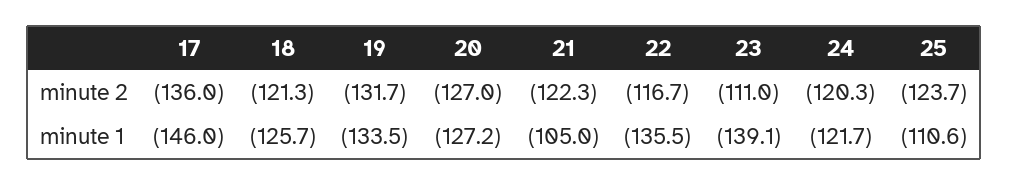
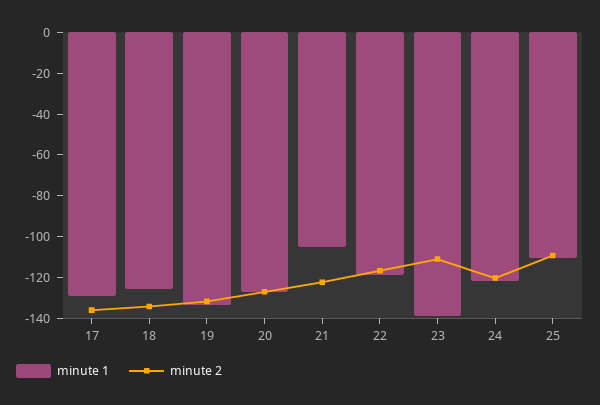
  {
    "minute 2": {
      "17": -136,
-     "18": -121.3,
+     "18": -135,
      "19": -131.7,
      "20": -127,
      "21": -122.3,
      "22": -116.7,
      "23": -111,
      "24": -120.3,
-     "25": -123.7
+     "25": -110
    },
    "minute 1": {
-     "17": -146,
+     "17": -130,
      "18": -125.7,
      "19": -133.5,
      "20": -127.2,
      "21": -105,
-     "22": -135.5,
+     "22": -120,
      "23": -139.1,
      "24": -121.7,
      "25": -110.6
    }
  }

